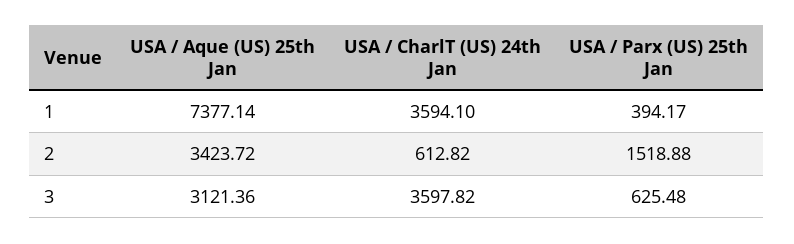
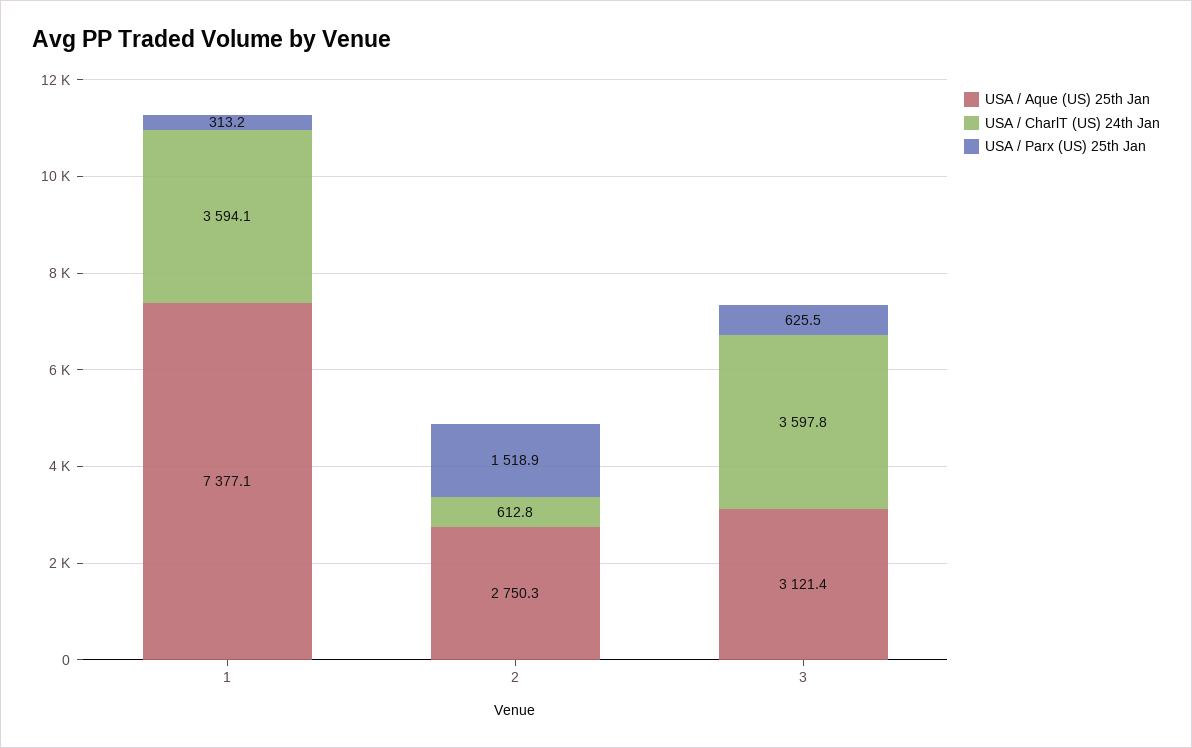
  {
    "USA / Aque (US) 25th Jan": {
      "1": 7377.14,
-     "2": 3423.72,
+     "2": 2750.3,
      "3": 3121.36
    },
    "USA / CharlT (US) 24th Jan": {
      "1": 3594.1,
      "2": 612.82,
      "3": 3597.82
    },
    "USA / Parx (US) 25th Jan": {
-     "1": 394.17,
+     "1": 313.2,
      "2": 1518.88,
      "3": 625.48
    }
  }

